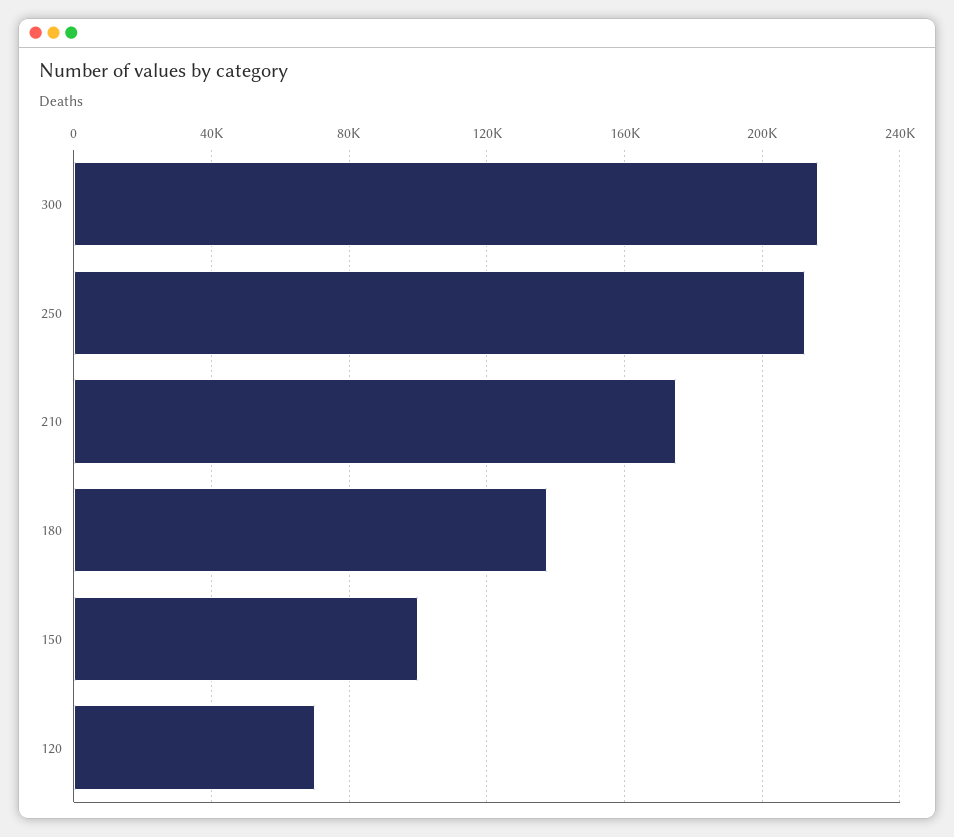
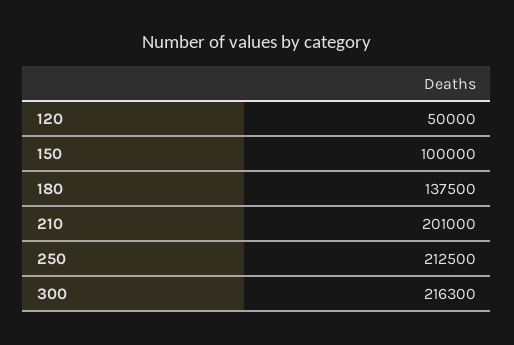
  {
    "300": 216300,
    "250": 212500,
-   "210": 175000,
+   "210": 201000,
    "180": 137500,
    "150": 100000,
-   "120": 70000
+   "120": 50000
  }

